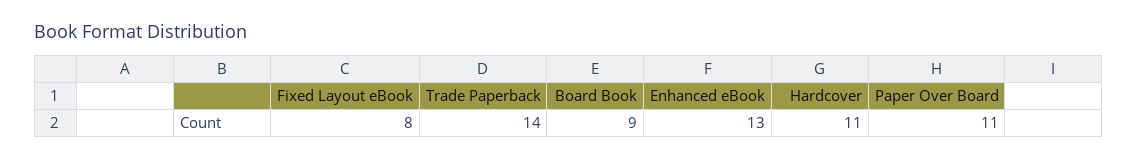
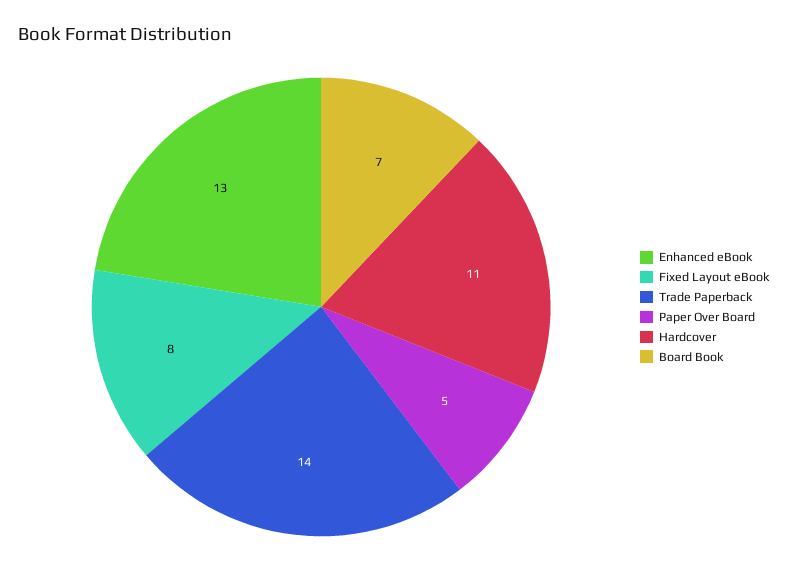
  {
    "Fixed Layout eBook": 8,
    "Trade Paperback": 14,
-   "Board Book": 9,
+   "Board Book": 7,
    "Enhanced eBook": 13,
    "Hardcover": 11,
-   "Paper Over Board": 11
+   "Paper Over Board": 5
  }

